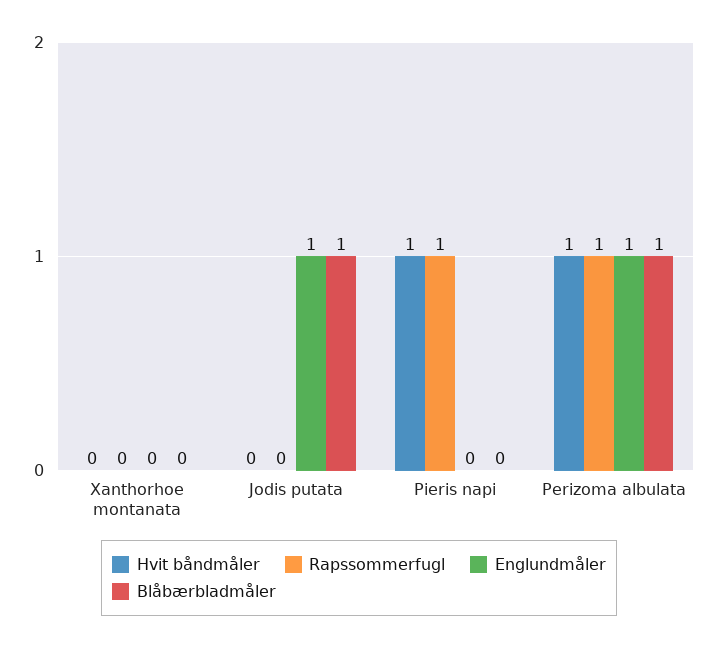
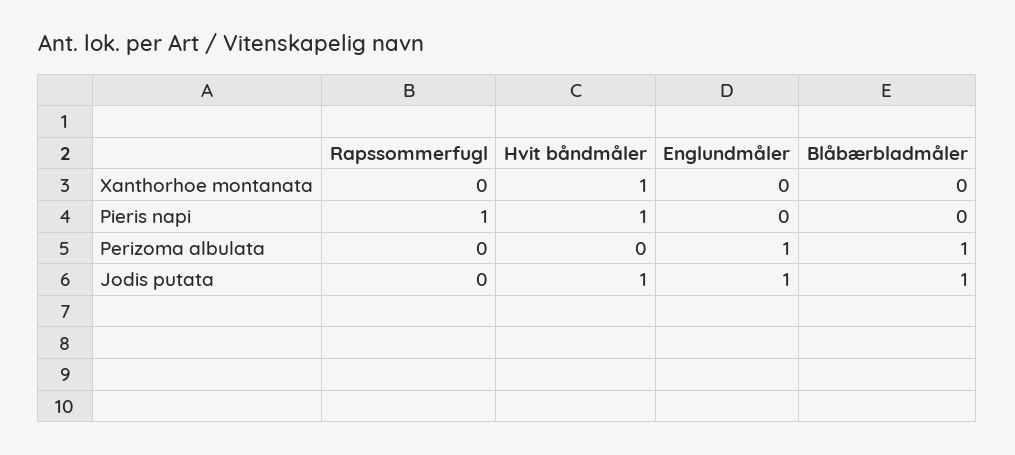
  {
    "Hvit båndmåler": {
-     "Xanthorhoe montanata": 0,
+     "Xanthorhoe montanata": 1,
-     "Jodis putata": 0,
+     "Jodis putata": 1,
      "Pieris napi": 1,
-     "Perizoma albulata": 1
+     "Perizoma albulata": 0
    },
    "Rapssommerfugl": {
      "Xanthorhoe montanata": 0,
      "Jodis putata": 0,
      "Pieris napi": 1,
-     "Perizoma albulata": 1
+     "Perizoma albulata": 0
    },
    "Englundmåler": {
      "Xanthorhoe montanata": 0,
      "Jodis putata": 1,
      "Pieris napi": 0,
      "Perizoma albulata": 1
    },
    "Blåbærbladmåler": {
      "Xanthorhoe montanata": 0,
      "Jodis putata": 1,
      "Pieris napi": 0,
      "Perizoma albulata": 1
    }
  }

